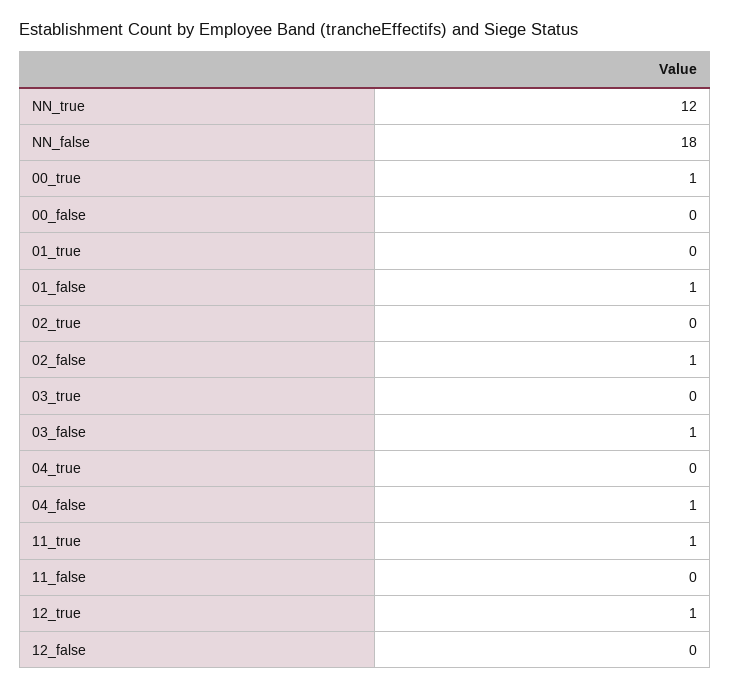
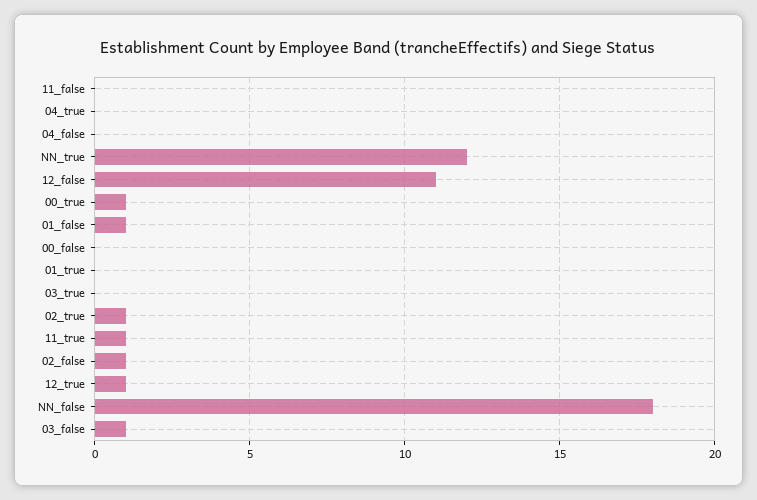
  {
    "NN_true": 12,
    "NN_false": 18,
    "00_true": 1,
    "00_false": 0,
    "01_true": 0,
    "01_false": 1,
-   "02_true": 0,
+   "02_true": 1,
    "02_false": 1,
    "03_true": 0,
    "03_false": 1,
    "04_true": 0,
-   "04_false": 1,
+   "04_false": 0,
    "11_true": 1,
    "11_false": 0,
    "12_true": 1,
-   "12_false": 0
+   "12_false": 11
  }

